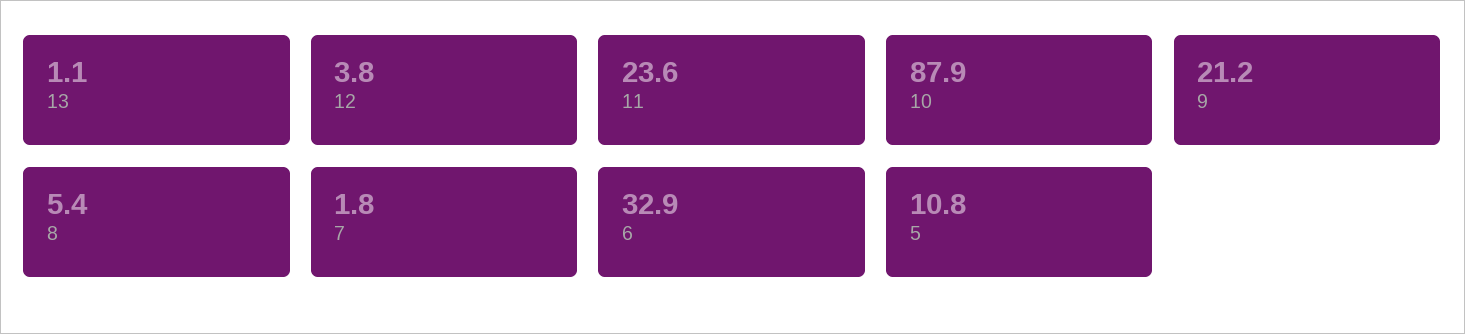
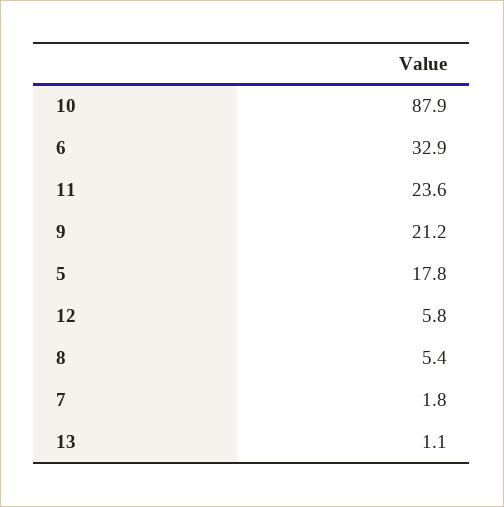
  {
    "13": 1.1,
-   "12": 3.8,
+   "12": 5.8,
    "11": 23.6,
    "10": 87.9,
    "9": 21.2,
    "8": 5.4,
    "7": 1.8,
    "6": 32.9,
-   "5": 10.8
+   "5": 17.8
  }

